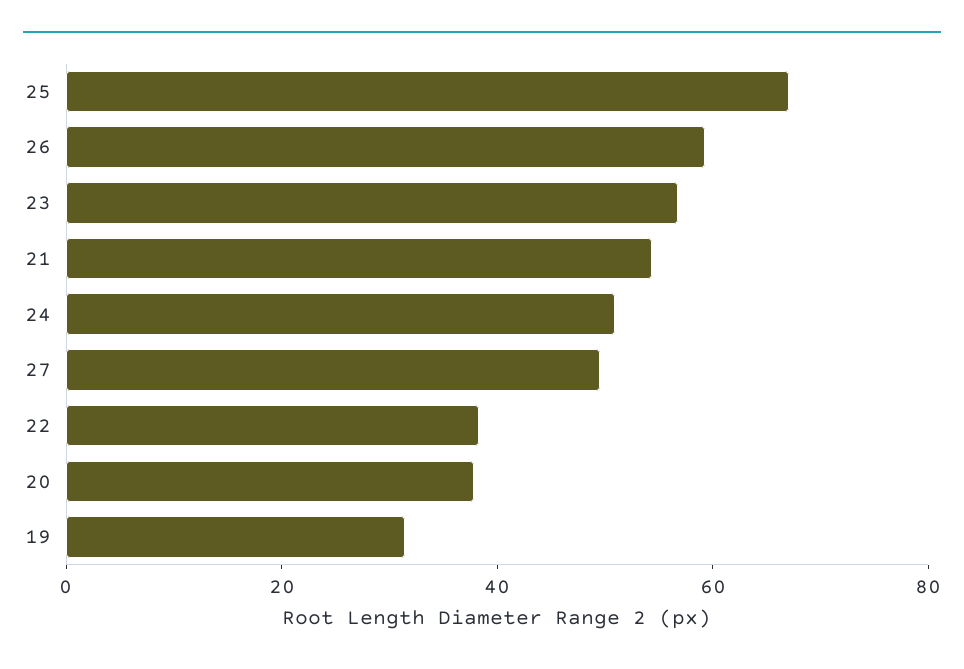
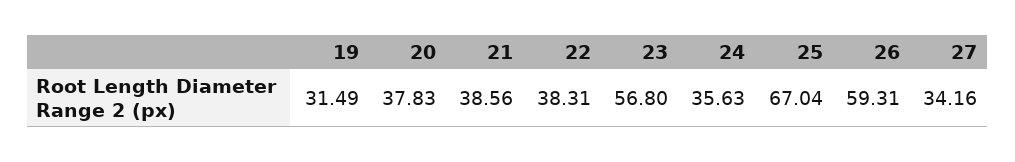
  {
    "25": 67.04,
    "26": 59.31,
    "23": 56.8,
-   "21": 55,
+   "21": 38.56,
-   "24": 50,
+   "24": 35.63,
-   "27": 50,
+   "27": 34.16,
    "22": 38.31,
    "20": 37.83,
    "19": 31.49
  }

